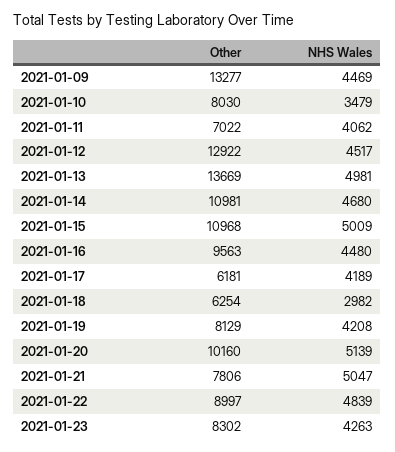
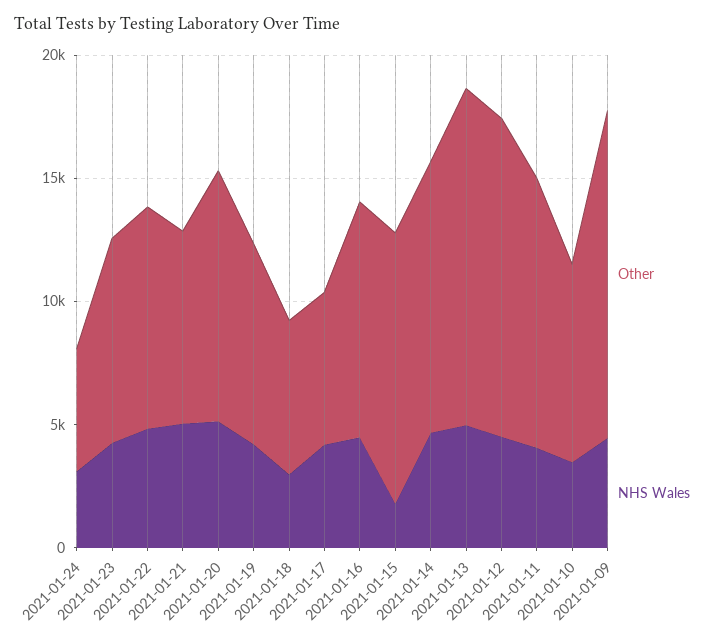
  {
    "Other": {
      "2021-01-09": 13277,
      "2021-01-10": 8030,
-     "2021-01-11": 7022,
+     "2021-01-11": 11000,
      "2021-01-12": 12922,
      "2021-01-13": 13669,
      "2021-01-14": 10981,
      "2021-01-15": 10968,
      "2021-01-16": 9563,
      "2021-01-17": 6181,
      "2021-01-18": 6254,
      "2021-01-19": 8129,
      "2021-01-20": 10160,
      "2021-01-21": 7806,
      "2021-01-22": 8997,
-     "2021-01-23": 8302
+     "2021-01-23": 8302,
+     "2021-01-24": 5000
    },
    "NHS Wales": {
      "2021-01-09": 4469,
      "2021-01-10": 3479,
      "2021-01-11": 4062,
      "2021-01-12": 4517,
      "2021-01-13": 4981,
      "2021-01-14": 4680,
-     "2021-01-15": 5009,
+     "2021-01-15": 2000,
      "2021-01-16": 4480,
      "2021-01-17": 4189,
      "2021-01-18": 2982,
      "2021-01-19": 4208,
      "2021-01-20": 5139,
      "2021-01-21": 5047,
      "2021-01-22": 4839,
-     "2021-01-23": 4263
+     "2021-01-23": 4263,
+     "2021-01-24": 3000
    }
  }

